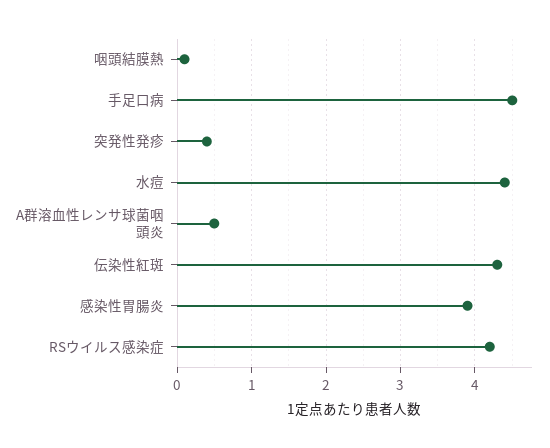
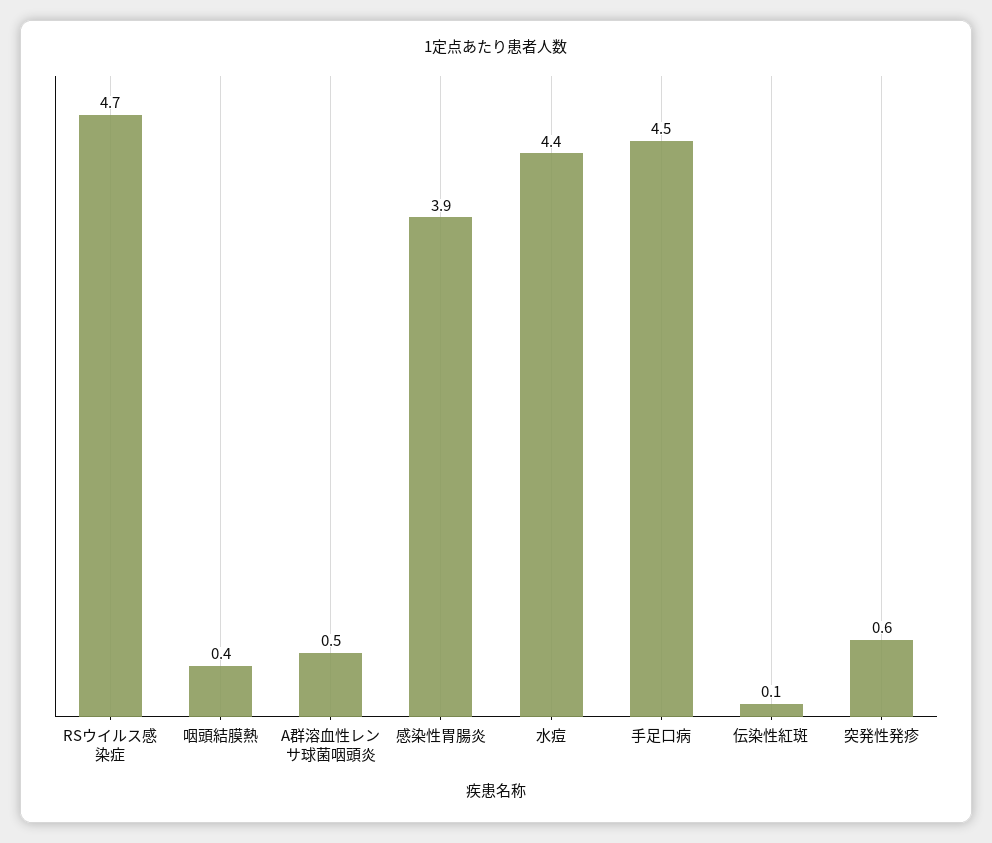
  {
-   "咽頭結膜熱": 0.1,
+   "咽頭結膜熱": 0.4,
    "手足口病": 4.5,
-   "突発性発疹": 0.4,
+   "突発性発疹": 0.6,
    "水痘": 4.4,
    "A群溶血性レンサ球菌咽頭炎": 0.5,
-   "伝染性紅斑": 4.3,
+   "伝染性紅斑": 0.1,
    "感染性胃腸炎": 3.9,
-   "RSウイルス感染症": 4.2
+   "RSウイルス感染症": 4.7
  }

